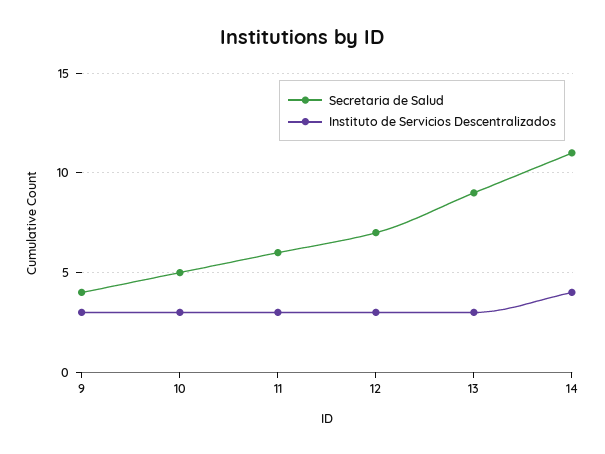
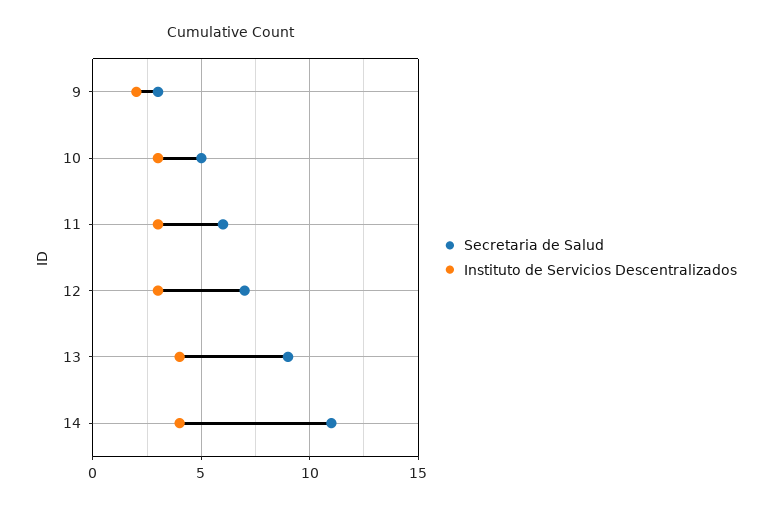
  {
    "Secretaria de Salud": {
-     "9": 4,
+     "9": 3,
      "10": 5,
      "11": 6,
      "12": 7,
      "13": 9,
      "14": 11
    },
    "Instituto de Servicios Descentralizados": {
-     "9": 3,
+     "9": 2,
      "10": 3,
      "11": 3,
      "12": 3,
-     "13": 3,
+     "13": 4,
      "14": 4
    }
  }

